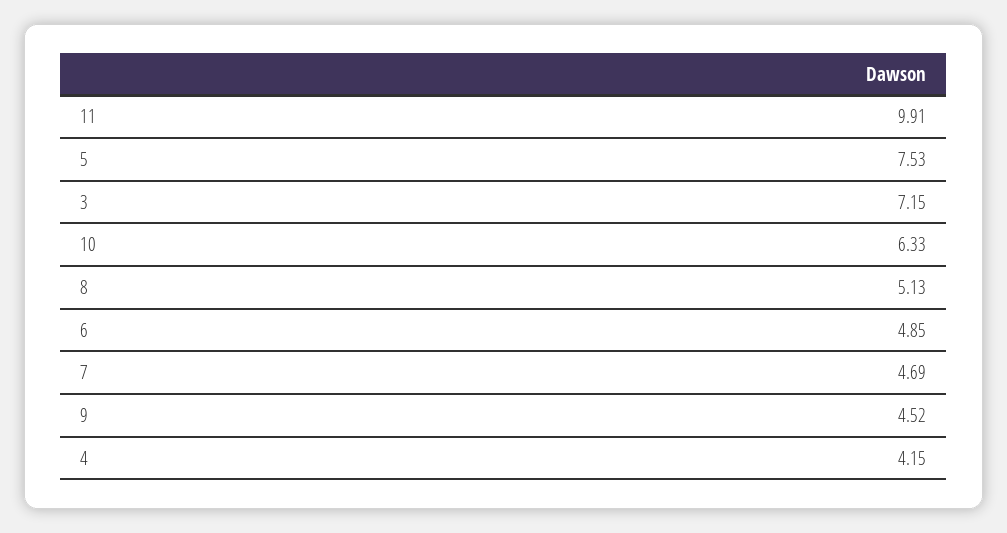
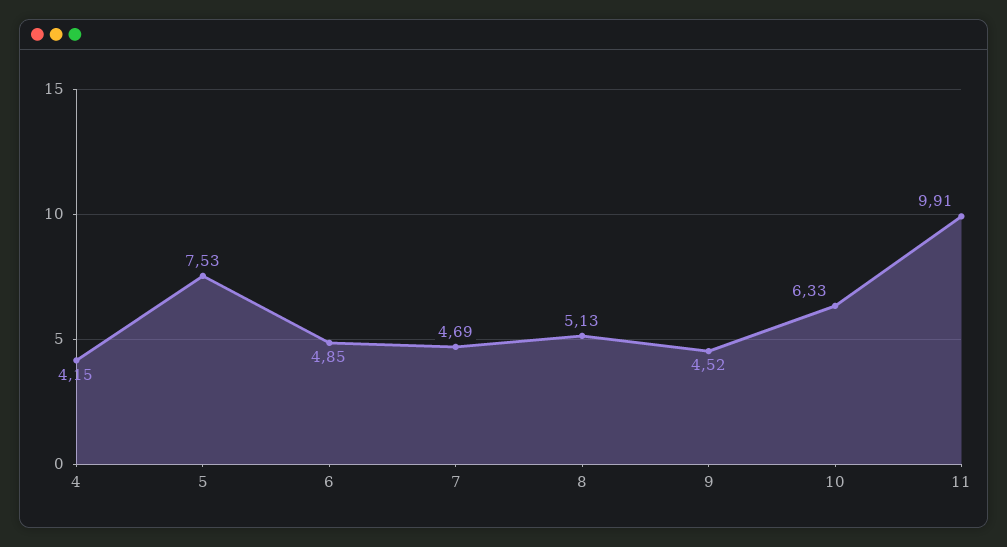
  {
    "11": 9.91,
    "5": 7.53,
-   "3": 7.15,
    "10": 6.33,
    "8": 5.13,
    "6": 4.85,
    "7": 4.69,
    "9": 4.52,
    "4": 4.15
  }

